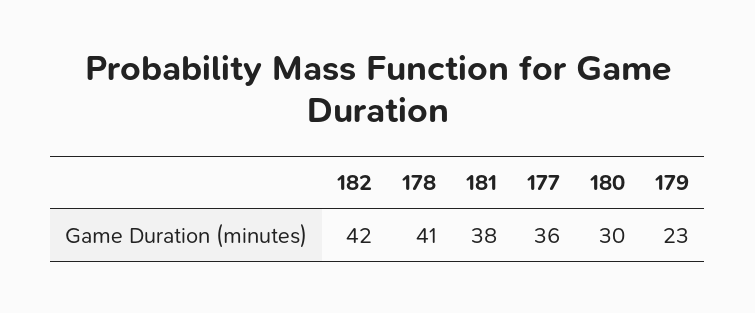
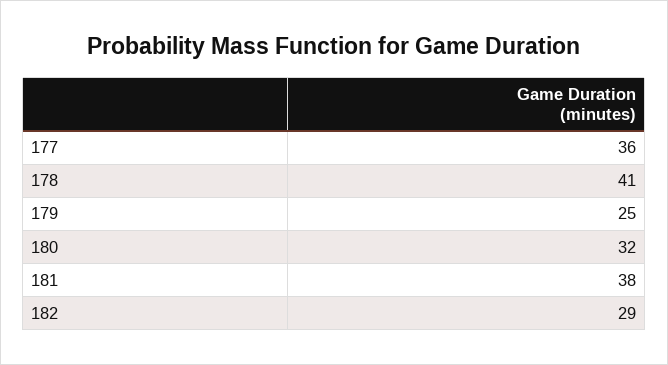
  {
-   "182": 42,
+   "182": 29,
    "178": 41,
    "181": 38,
    "177": 36,
-   "180": 30,
+   "180": 32,
-   "179": 23
+   "179": 25
  }

